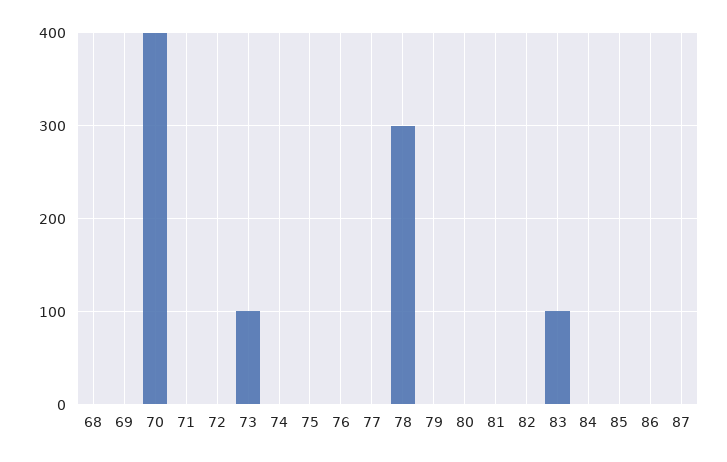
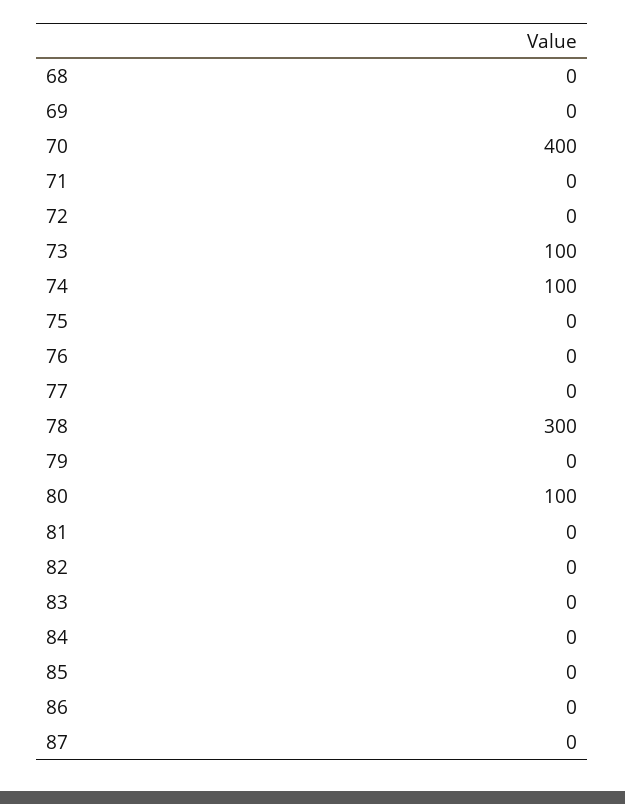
  {
    "68": 0,
    "69": 0,
    "70": 400,
    "71": 0,
    "72": 0,
    "73": 100,
-   "74": 0,
+   "74": 100,
    "75": 0,
    "76": 0,
    "77": 0,
    "78": 300,
    "79": 0,
-   "80": 0,
+   "80": 100,
    "81": 0,
    "82": 0,
-   "83": 100,
+   "83": 0,
    "84": 0,
    "85": 0,
    "86": 0,
    "87": 0
  }

